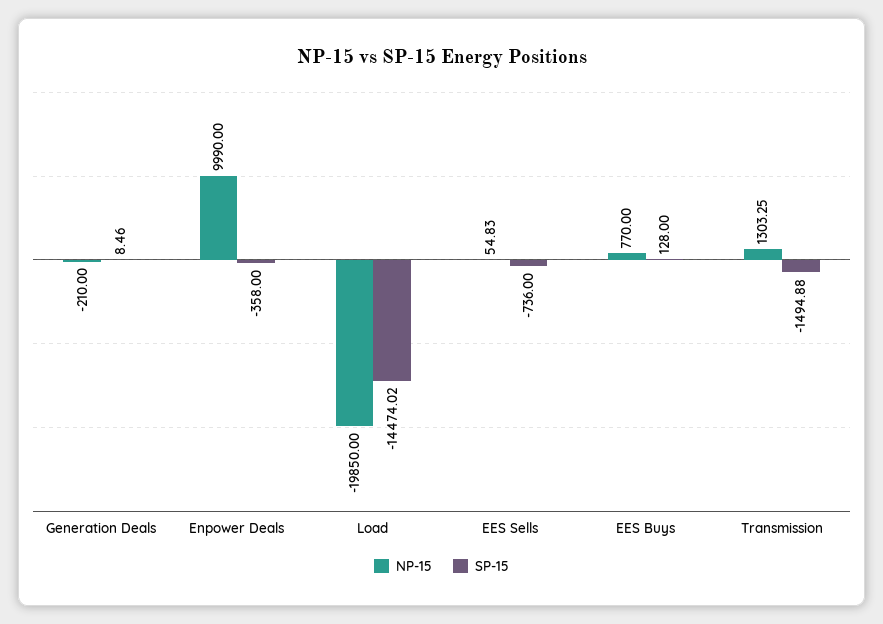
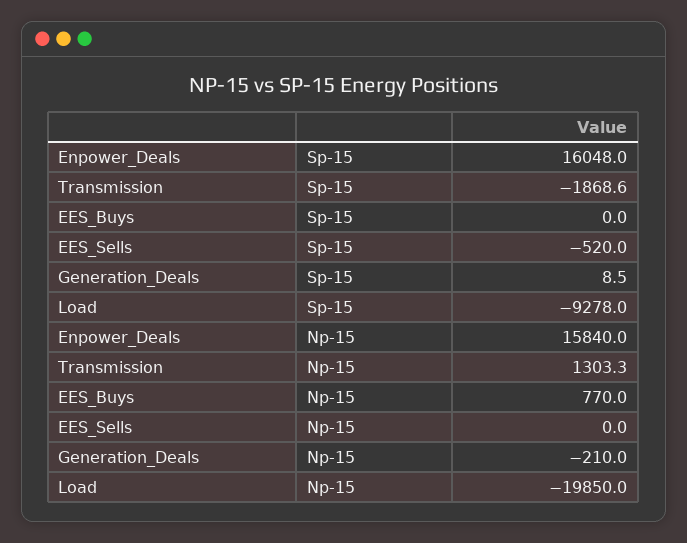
  {
    "NP-15": {
      "Generation Deals": -210,
-     "Enpower Deals": 9990,
+     "Enpower Deals": 15840,
      "Load": -19850,
-     "EES Sells": 54.83,
+     "EES Sells": 0,
      "EES Buys": 770,
      "Transmission": 1303.25
    },
    "SP-15": {
      "Generation Deals": 8.46,
-     "Enpower Deals": -358,
+     "Enpower Deals": 16048,
-     "Load": -14474.02,
+     "Load": -9278,
-     "EES Sells": -736,
+     "EES Sells": -520,
-     "EES Buys": 128,
+     "EES Buys": 0,
-     "Transmission": -1494.88
+     "Transmission": -1868.6
    }
  }

